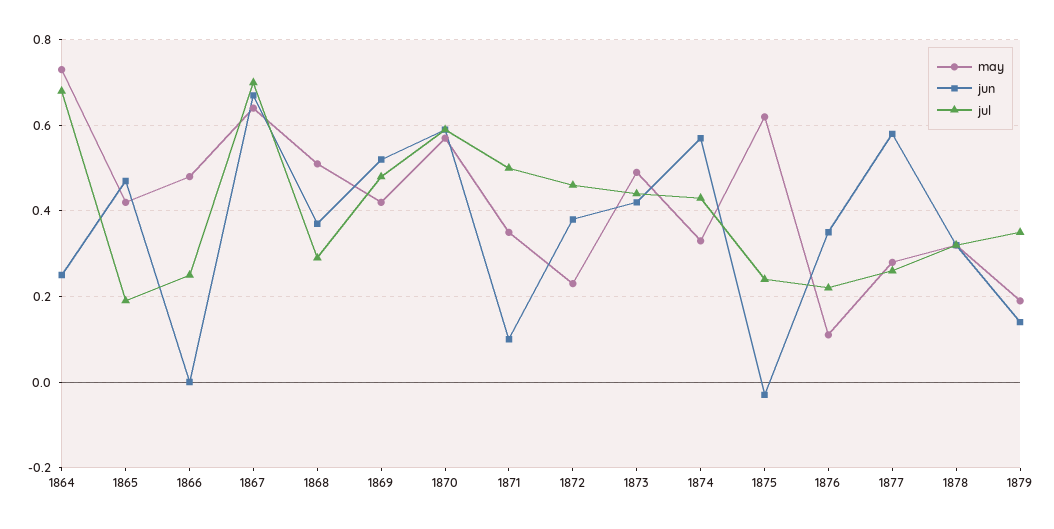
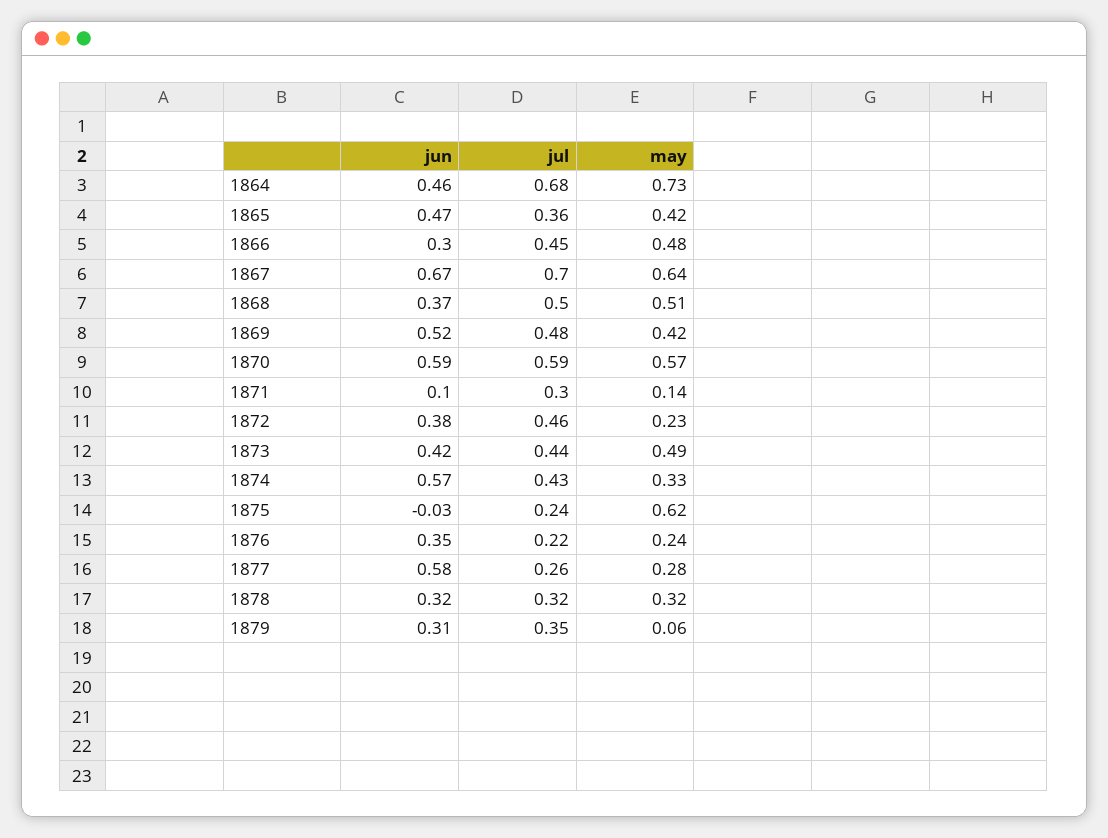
  {
    "may": {
      "1864": 0.73,
      "1865": 0.42,
      "1866": 0.48,
      "1867": 0.64,
      "1868": 0.51,
      "1869": 0.42,
      "1870": 0.57,
-     "1871": 0.35,
+     "1871": 0.14,
      "1872": 0.23,
      "1873": 0.49,
      "1874": 0.33,
      "1875": 0.62,
-     "1876": 0.1,
+     "1876": 0.24,
      "1877": 0.28,
      "1878": 0.32,
-     "1879": 0.2
+     "1879": 0.06
    },
    "jun": {
-     "1864": 0.25,
+     "1864": 0.46,
      "1865": 0.47,
-     "1866": 0,
+     "1866": 0.3,
      "1867": 0.67,
      "1868": 0.37,
      "1869": 0.52,
      "1870": 0.59,
      "1871": 0.1,
      "1872": 0.38,
      "1873": 0.42,
      "1874": 0.57,
      "1875": -0.03,
      "1876": 0.35,
      "1877": 0.58,
      "1878": 0.32,
-     "1879": 0.15
+     "1879": 0.31
    },
    "jul": {
      "1864": 0.68,
-     "1865": 0.2,
+     "1865": 0.36,
-     "1866": 0.25,
+     "1866": 0.45,
      "1867": 0.7,
-     "1868": 0.3,
+     "1868": 0.5,
      "1869": 0.48,
      "1870": 0.59,
-     "1871": 0.5,
+     "1871": 0.3,
      "1872": 0.46,
      "1873": 0.44,
      "1874": 0.43,
      "1875": 0.24,
      "1876": 0.22,
      "1877": 0.26,
      "1878": 0.32,
      "1879": 0.35
    }
  }

